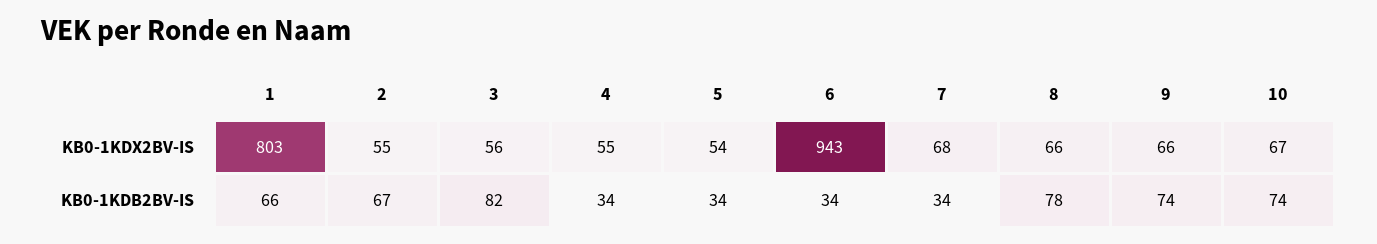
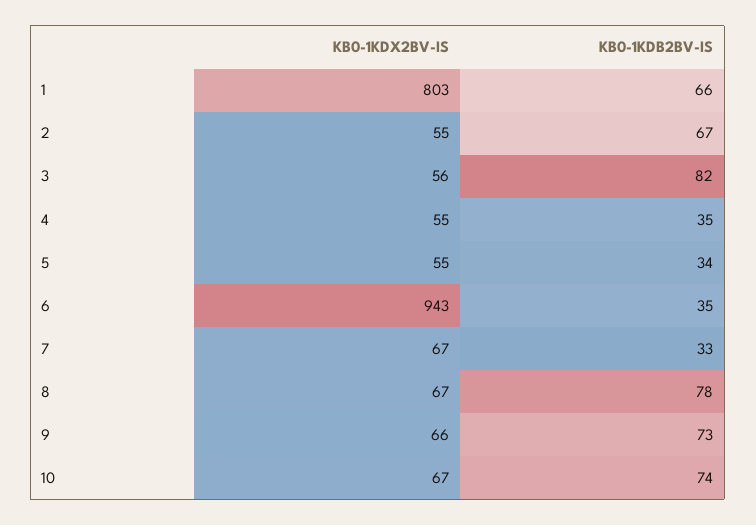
  {
    "1": {
      "KB0-1KDX2BV-IS": 803,
      "KB0-1KDB2BV-IS": 66
    },
    "2": {
      "KB0-1KDX2BV-IS": 55,
      "KB0-1KDB2BV-IS": 67
    },
    "3": {
      "KB0-1KDX2BV-IS": 56,
      "KB0-1KDB2BV-IS": 82
    },
    "4": {
      "KB0-1KDX2BV-IS": 55,
-     "KB0-1KDB2BV-IS": 34
+     "KB0-1KDB2BV-IS": 35
    },
    "5": {
-     "KB0-1KDX2BV-IS": 54,
+     "KB0-1KDX2BV-IS": 55,
      "KB0-1KDB2BV-IS": 34
    },
    "6": {
      "KB0-1KDX2BV-IS": 943,
-     "KB0-1KDB2BV-IS": 34
+     "KB0-1KDB2BV-IS": 35
    },
    "7": {
-     "KB0-1KDX2BV-IS": 68,
+     "KB0-1KDX2BV-IS": 67,
-     "KB0-1KDB2BV-IS": 34
+     "KB0-1KDB2BV-IS": 33
    },
    "8": {
-     "KB0-1KDX2BV-IS": 66,
+     "KB0-1KDX2BV-IS": 67,
      "KB0-1KDB2BV-IS": 78
    },
    "9": {
      "KB0-1KDX2BV-IS": 66,
-     "KB0-1KDB2BV-IS": 74
+     "KB0-1KDB2BV-IS": 73
    },
    "10": {
      "KB0-1KDX2BV-IS": 67,
      "KB0-1KDB2BV-IS": 74
    }
  }

